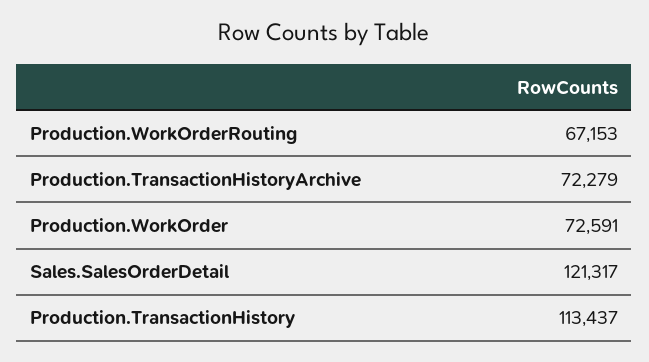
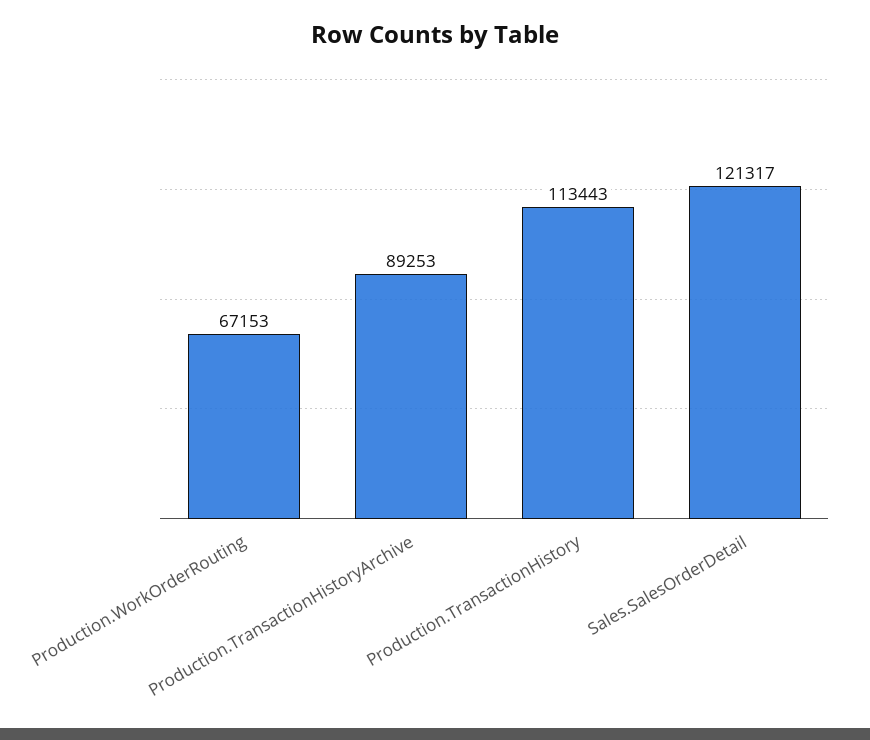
  {
    "Production.WorkOrderRouting": 67153,
-   "Production.TransactionHistoryArchive": 72279,
+   "Production.TransactionHistoryArchive": 89253,
-   "Production.WorkOrder": 72591,
    "Sales.SalesOrderDetail": 121317,
-   "Production.TransactionHistory": 113437
+   "Production.TransactionHistory": 113443
  }

